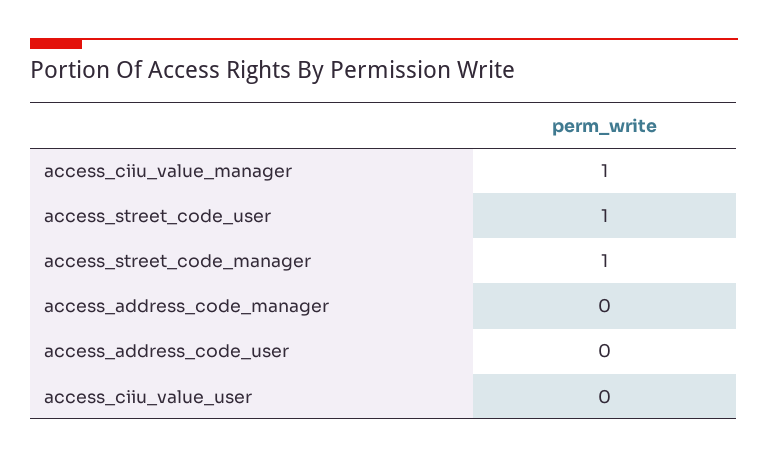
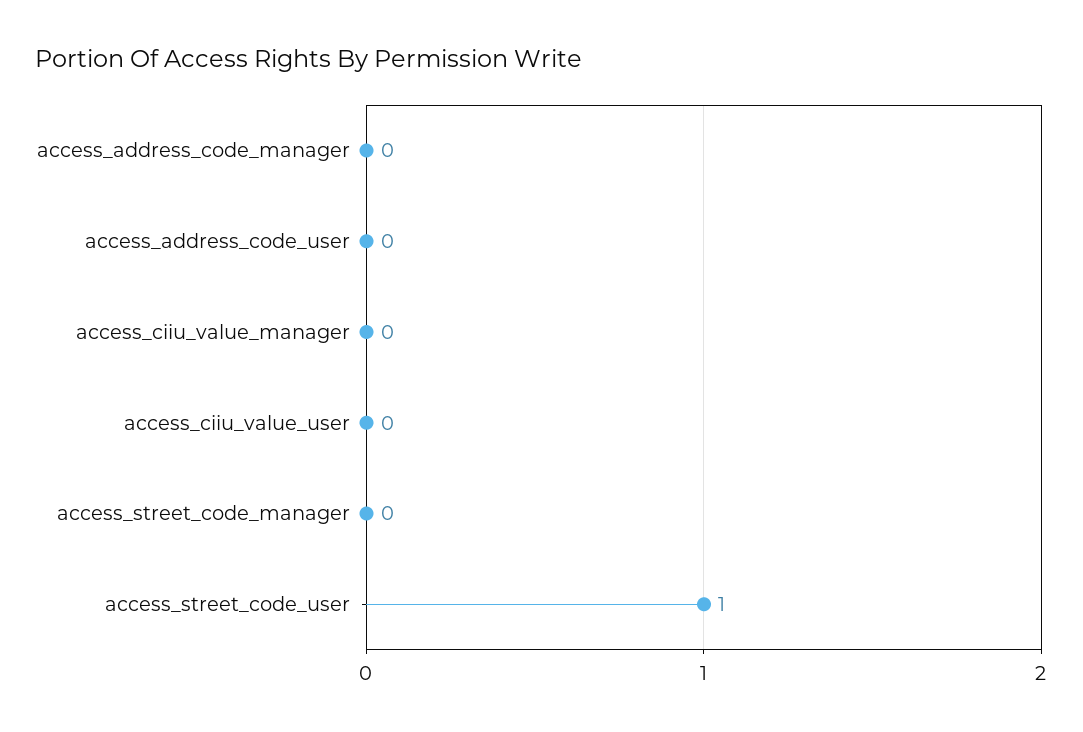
  {
-   "access_ciiu_value_manager": 1,
+   "access_ciiu_value_manager": 0,
    "access_street_code_user": 1,
-   "access_street_code_manager": 1,
+   "access_street_code_manager": 0,
    "access_address_code_manager": 0,
    "access_address_code_user": 0,
    "access_ciiu_value_user": 0
  }

